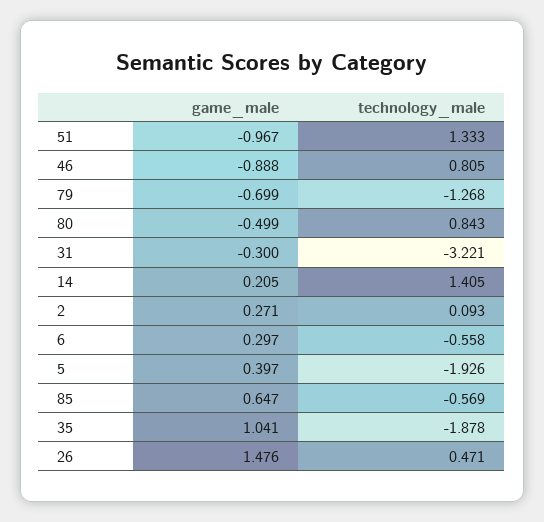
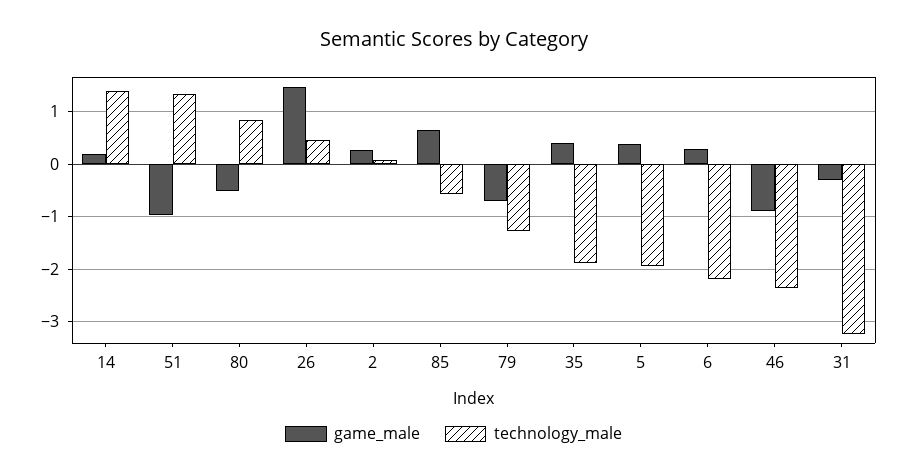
  {
    "game_male": {
      "51": -0.967,
      "46": -0.888,
      "79": -0.699,
      "80": -0.499,
      "31": -0.3,
      "14": 0.205,
      "2": 0.271,
      "6": 0.297,
      "5": 0.397,
      "85": 0.647,
-     "35": 1.041,
+     "35": 0.4,
      "26": 1.476
    },
    "technology_male": {
      "51": 1.333,
-     "46": 0.805,
+     "46": -2.4,
      "79": -1.268,
      "80": 0.843,
      "31": -3.221,
      "14": 1.405,
      "2": 0.093,
-     "6": -0.558,
+     "6": -2.2,
      "5": -1.926,
      "85": -0.569,
      "35": -1.878,
      "26": 0.471
    }
  }

